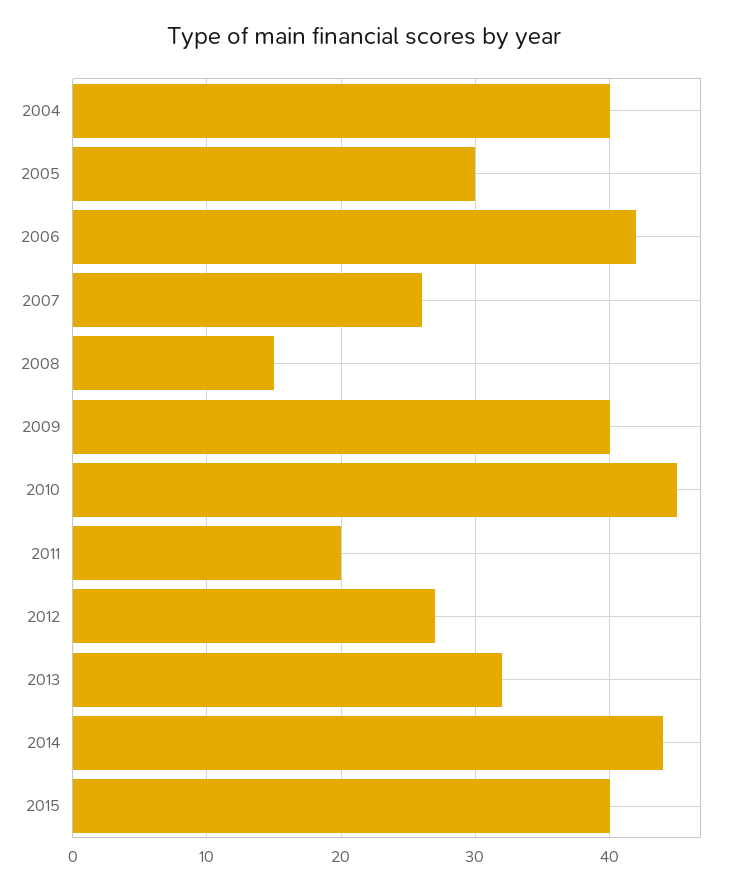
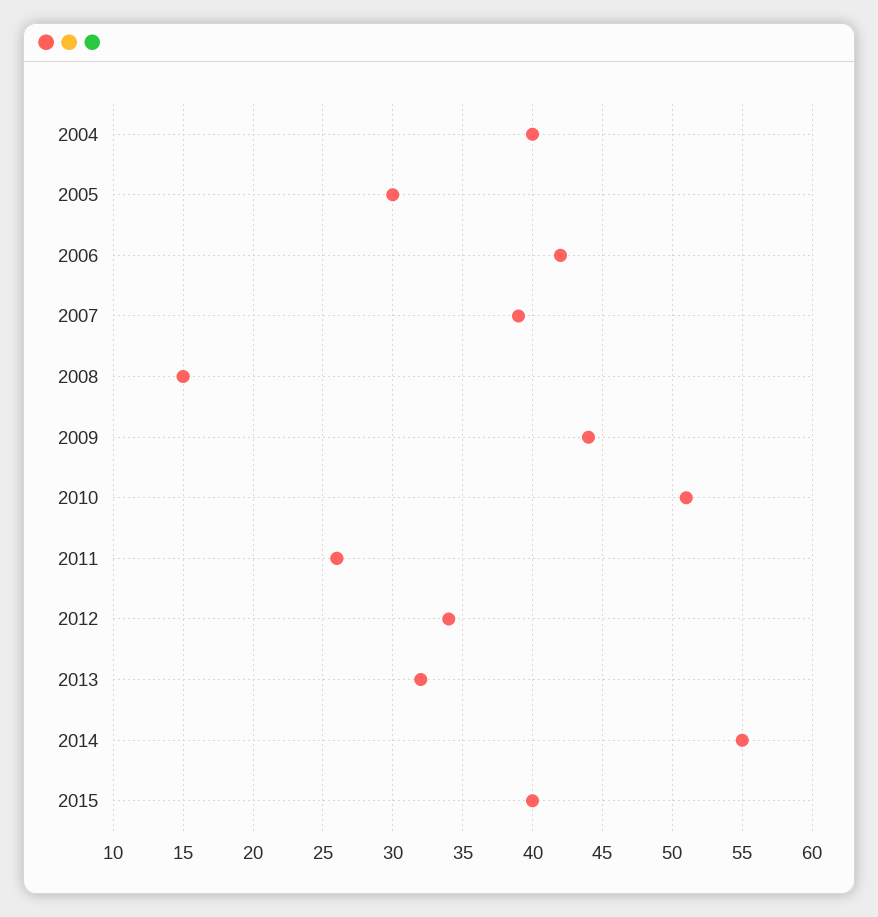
  {
    "2004": 40,
    "2005": 30,
    "2006": 42,
-   "2007": 26,
+   "2007": 39,
    "2008": 15,
-   "2009": 40,
+   "2009": 44,
-   "2010": 45,
+   "2010": 51,
-   "2011": 20,
+   "2011": 26,
-   "2012": 27,
+   "2012": 34,
    "2013": 32,
-   "2014": 44,
+   "2014": 55,
    "2015": 40
  }

